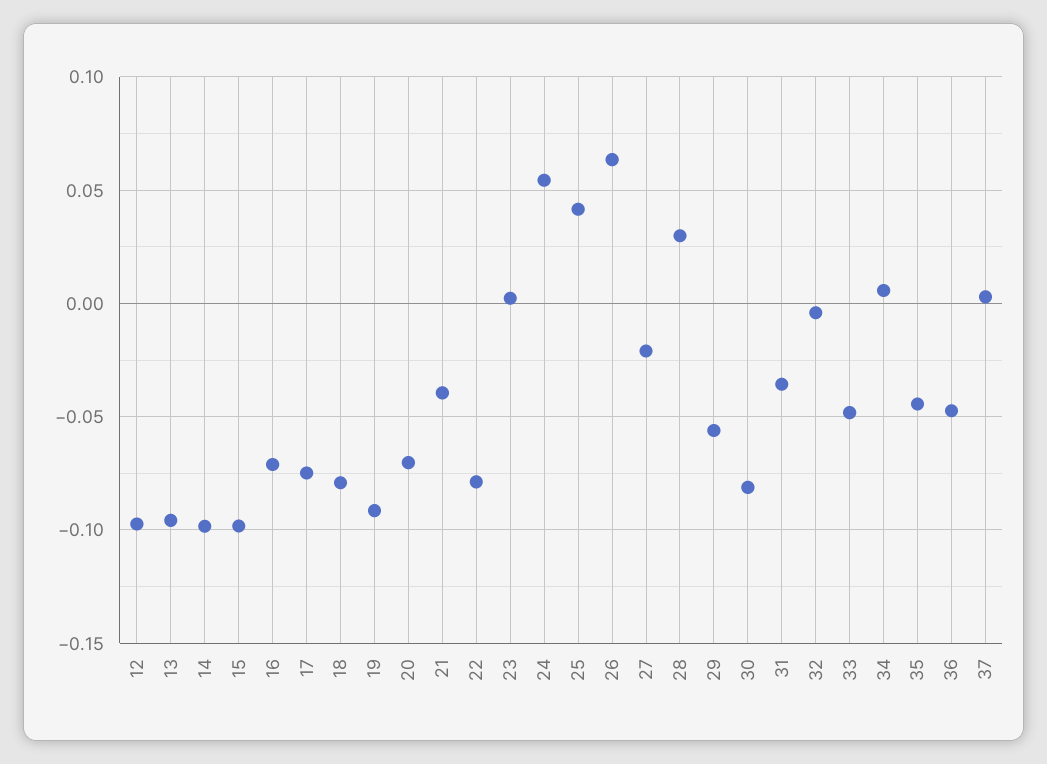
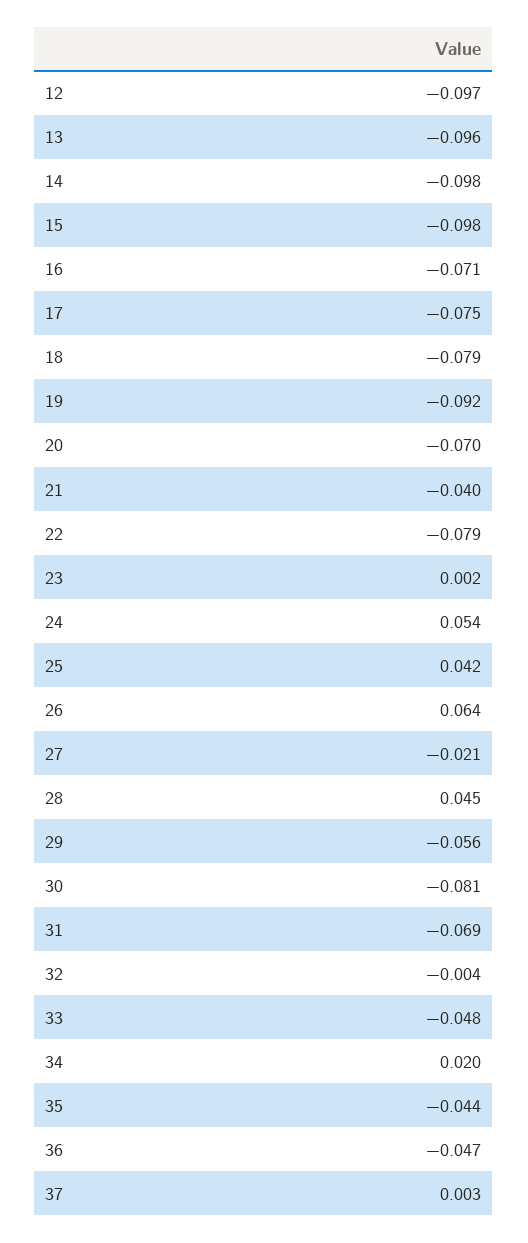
  {
    "12": -0.097,
    "13": -0.096,
    "14": -0.098,
    "15": -0.098,
    "16": -0.071,
    "17": -0.075,
    "18": -0.079,
    "19": -0.092,
    "20": -0.07,
    "21": -0.04,
    "22": -0.079,
    "23": 0.002,
    "24": 0.054,
    "25": 0.042,
    "26": 0.064,
    "27": -0.021,
-   "28": 0.03,
+   "28": 0.045,
    "29": -0.056,
    "30": -0.081,
-   "31": -0.035,
+   "31": -0.069,
    "32": -0.004,
    "33": -0.048,
-   "34": 0.005,
+   "34": 0.02,
    "35": -0.044,
    "36": -0.047,
    "37": 0.003
  }

